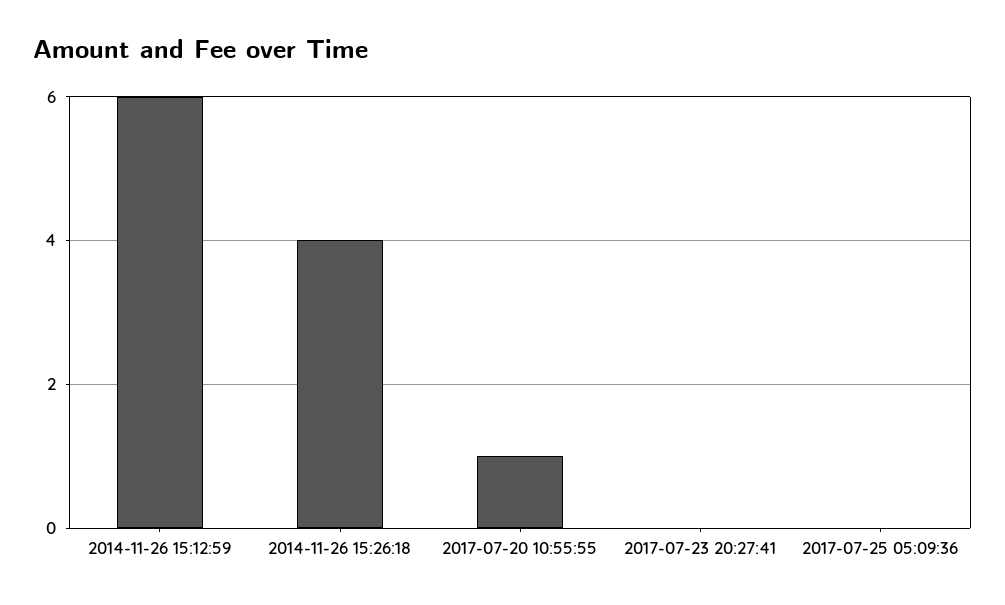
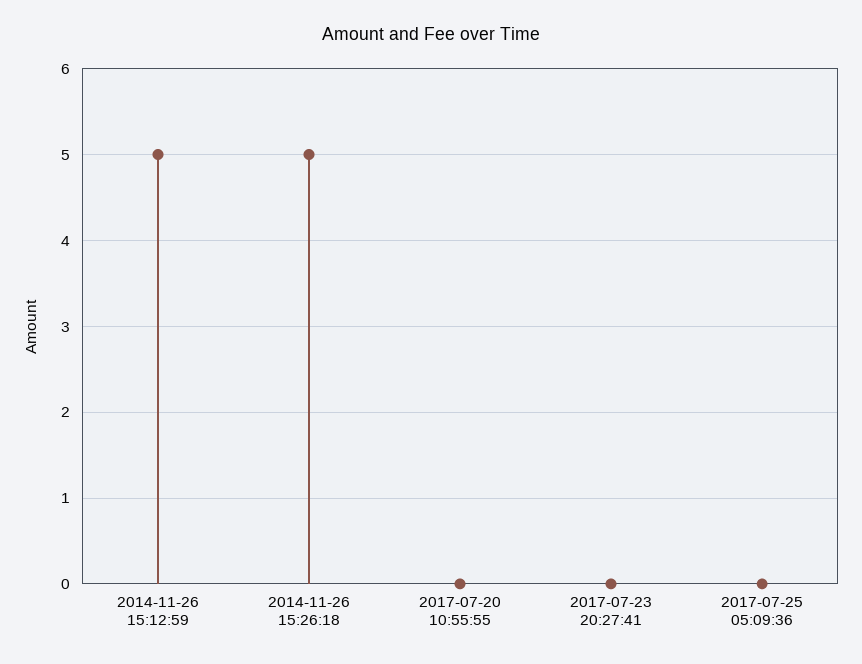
  {
-   "2014-11-26 15:12:59": 6,
+   "2014-11-26 15:12:59": 5,
-   "2014-11-26 15:26:18": 4,
+   "2014-11-26 15:26:18": 5,
-   "2017-07-20 10:55:55": 1,
+   "2017-07-20 10:55:55": 0,
    "2017-07-23 20:27:41": 0,
    "2017-07-25 05:09:36": 0
  }

